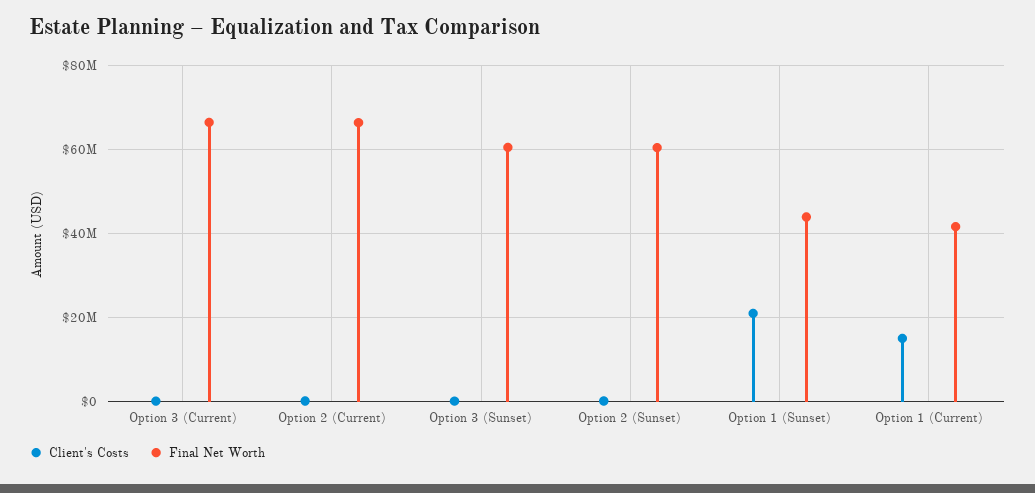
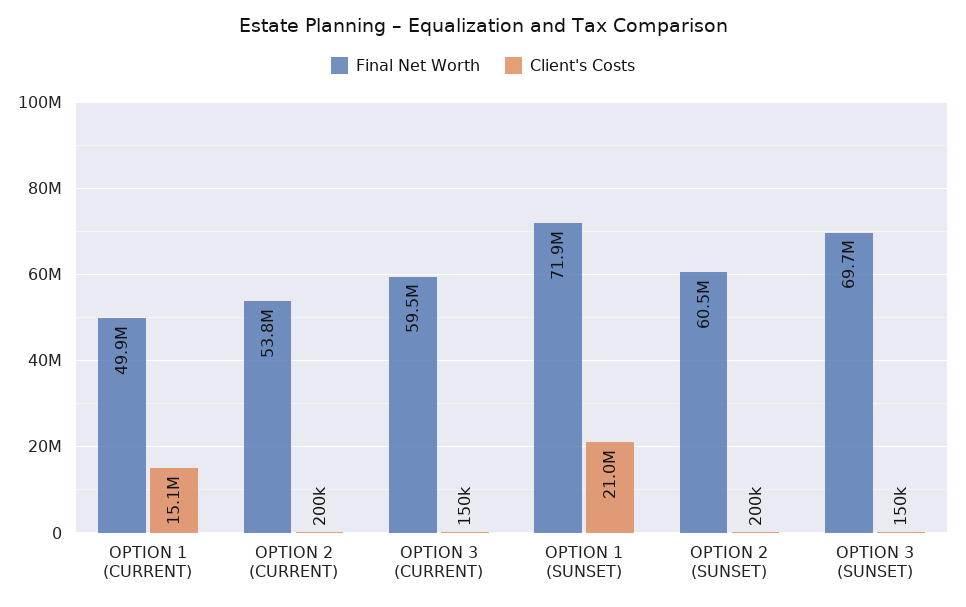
  {
    "Client's Costs": {
      "Option 3 (Current)": 150000,
      "Option 2 (Current)": 200000,
      "Option 3 (Sunset)": 150000,
      "Option 2 (Sunset)": 200000,
      "Option 1 (Sunset)": 21000000,
      "Option 1 (Current)": 15100000
    },
    "Final Net Worth": {
-     "Option 3 (Current)": 66000000,
+     "Option 3 (Current)": 59500000,
-     "Option 2 (Current)": 66000000,
+     "Option 2 (Current)": 53800000,
-     "Option 3 (Sunset)": 60000000,
+     "Option 3 (Sunset)": 69700000,
      "Option 2 (Sunset)": 60500000,
-     "Option 1 (Sunset)": 44000000,
+     "Option 1 (Sunset)": 71900000,
-     "Option 1 (Current)": 42000000
+     "Option 1 (Current)": 49900000
    }
  }

